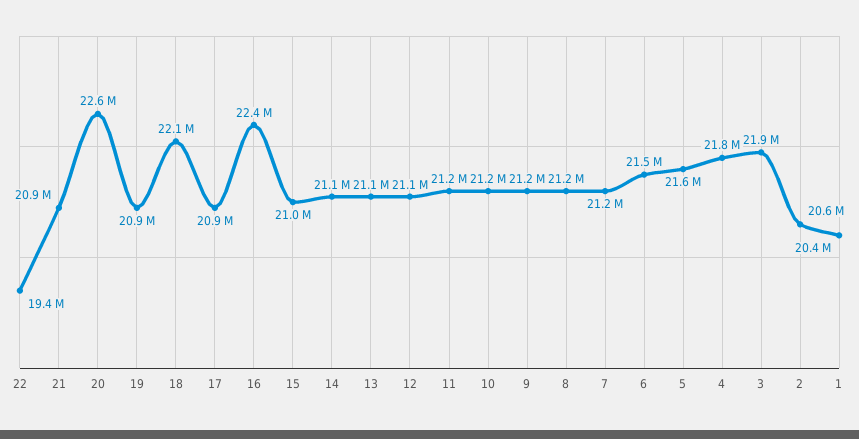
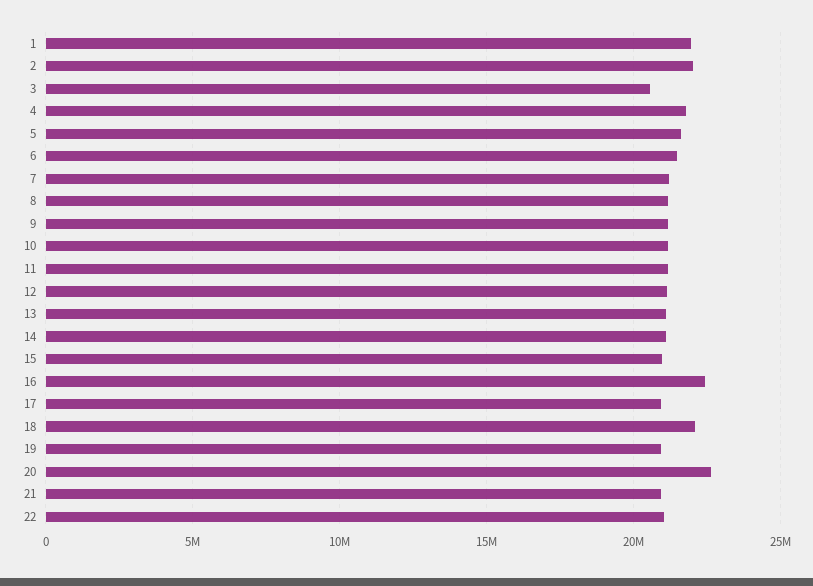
  {
-   "22": 19400000,
+   "22": 21000000,
    "21": 20900000,
    "20": 22600000,
    "19": 20900000,
    "18": 22100000,
    "17": 20900000,
    "16": 22400000,
    "15": 21000000,
    "14": 21100000,
    "13": 21100000,
    "12": 21100000,
    "11": 21200000,
    "10": 21200000,
    "9": 21200000,
    "8": 21200000,
    "7": 21200000,
    "6": 21500000,
    "5": 21600000,
    "4": 21800000,
-   "3": 21900000,
+   "3": 20500000,
-   "2": 20600000,
+   "2": 22000000,
-   "1": 20400000
+   "1": 22000000
  }

